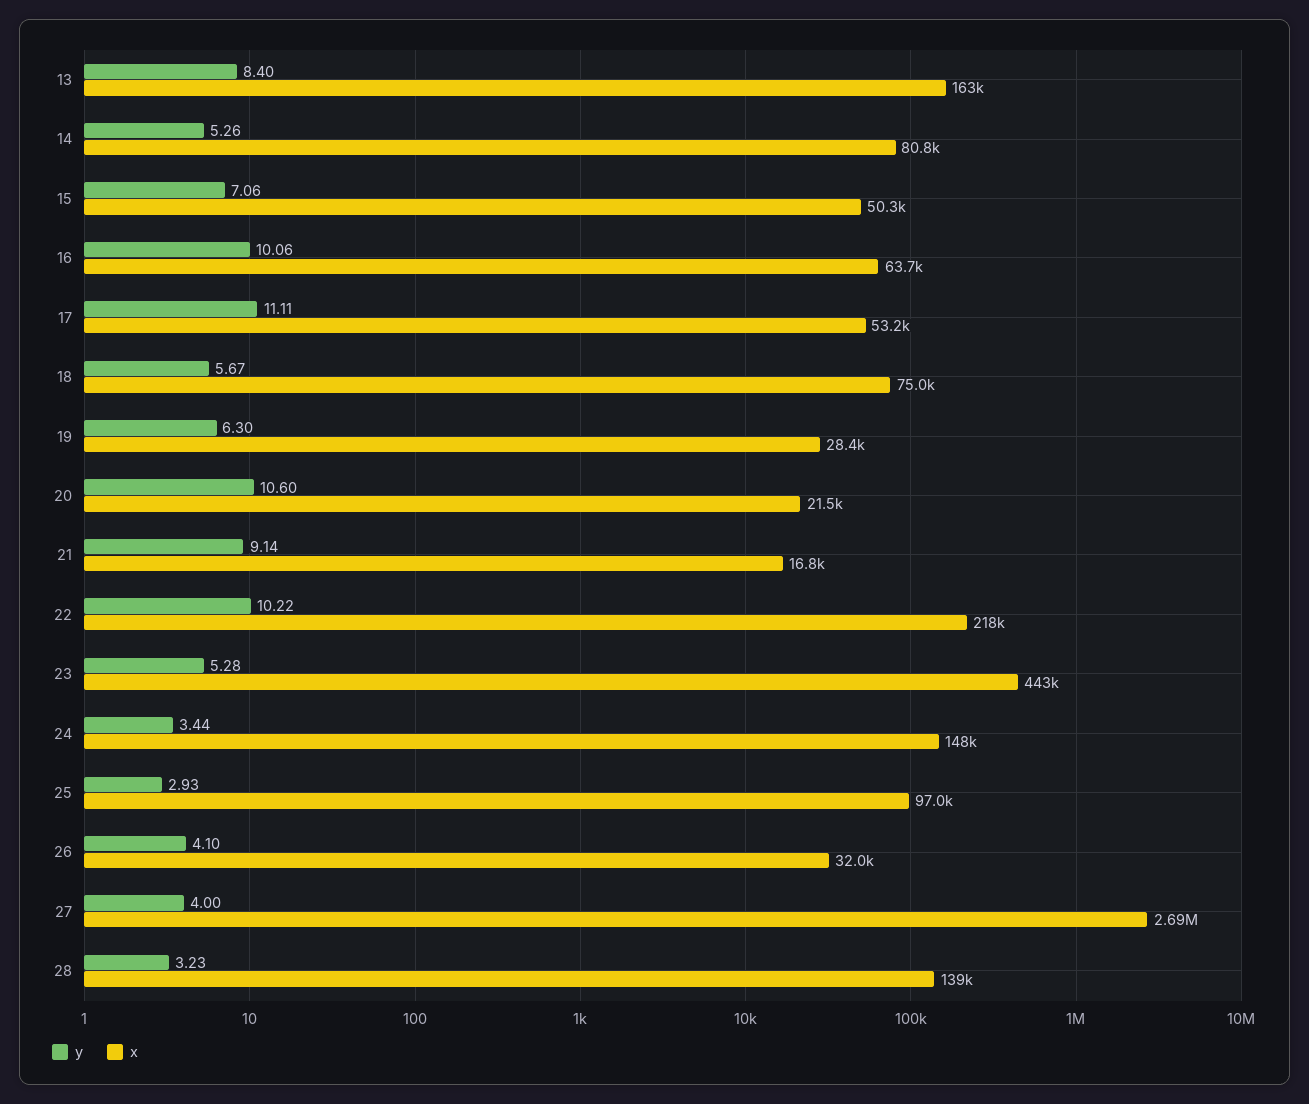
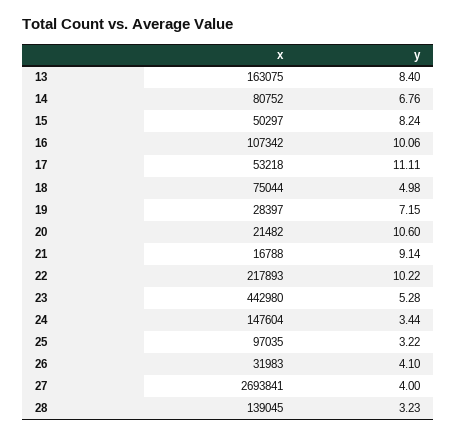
  {
    "y": {
      "13": 8.4,
-     "14": 5.26,
+     "14": 6.76,
-     "15": 7.06,
+     "15": 8.24,
      "16": 10.06,
      "17": 11.11,
-     "18": 5.67,
+     "18": 4.98,
-     "19": 6.3,
+     "19": 7.15,
      "20": 10.6,
      "21": 9.14,
      "22": 10.22,
      "23": 5.28,
      "24": 3.44,
-     "25": 2.93,
+     "25": 3.22,
      "26": 4.1,
      "27": 4,
      "28": 3.23
    },
    "x": {
      "13": 163075,
      "14": 80752,
      "15": 50297,
-     "16": 63700,
+     "16": 107342,
      "17": 53218,
      "18": 75044,
      "19": 28397,
      "20": 21482,
      "21": 16788,
      "22": 217893,
      "23": 442980,
      "24": 147604,
      "25": 97035,
      "26": 31983,
      "27": 2693841,
      "28": 139045
    }
  }

